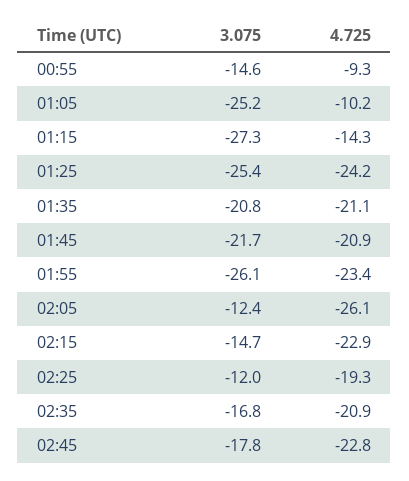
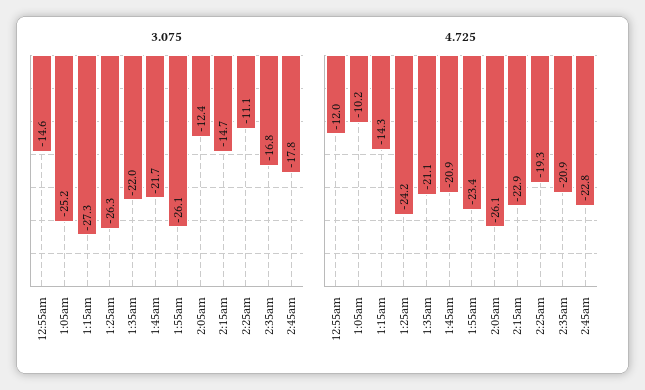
  {
    "3.075": {
      "00:55": -14.6,
      "01:05": -25.2,
      "01:15": -27.3,
-     "01:25": -25.4,
+     "01:25": -26.3,
-     "01:35": -20.8,
+     "01:35": -22,
      "01:45": -21.7,
      "01:55": -26.1,
      "02:05": -12.4,
      "02:15": -14.7,
-     "02:25": -12,
+     "02:25": -11.1,
      "02:35": -16.8,
      "02:45": -17.8
    },
    "4.725": {
-     "00:55": -9.3,
+     "00:55": -12,
      "01:05": -10.2,
      "01:15": -14.3,
      "01:25": -24.2,
      "01:35": -21.1,
      "01:45": -20.9,
      "01:55": -23.4,
      "02:05": -26.1,
      "02:15": -22.9,
      "02:25": -19.3,
      "02:35": -20.9,
      "02:45": -22.8
    }
  }

